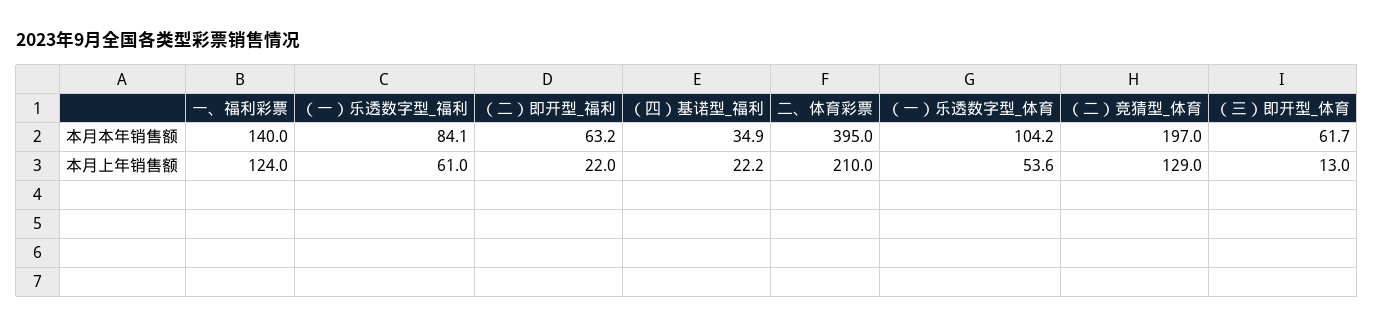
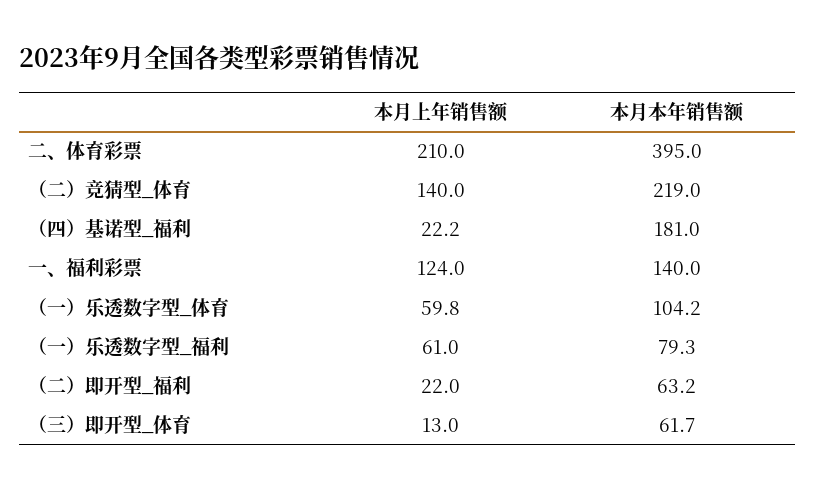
  {
    "一、福利彩票": {
      "本月本年销售额": 140,
      "本月上年销售额": 124
    },
    "（一）乐透数字型_福利": {
-     "本月本年销售额": 84.1,
+     "本月本年销售额": 79.3,
      "本月上年销售额": 61
    },
    "（二）即开型_福利": {
      "本月本年销售额": 63.2,
      "本月上年销售额": 22
    },
    "（四）基诺型_福利": {
-     "本月本年销售额": 34.9,
+     "本月本年销售额": 181,
      "本月上年销售额": 22.2
    },
    "二、体育彩票": {
      "本月本年销售额": 395,
      "本月上年销售额": 210
    },
    "（一）乐透数字型_体育": {
      "本月本年销售额": 104.2,
-     "本月上年销售额": 53.6
+     "本月上年销售额": 59.8
    },
    "（二）竞猜型_体育": {
-     "本月本年销售额": 197,
+     "本月本年销售额": 219,
-     "本月上年销售额": 129
+     "本月上年销售额": 140
    },
    "（三）即开型_体育": {
      "本月本年销售额": 61.7,
      "本月上年销售额": 13
    }
  }

